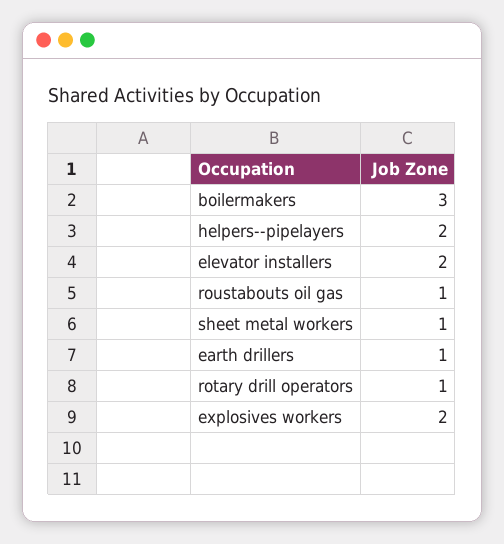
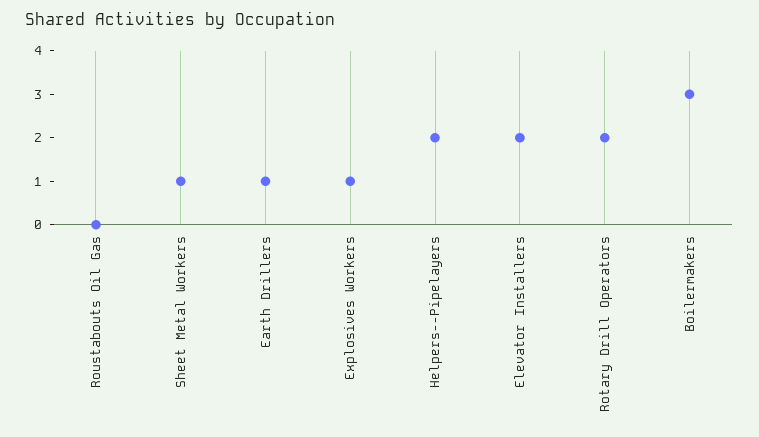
  {
    "boilermakers": 3,
    "helpers--pipelayers": 2,
    "elevator installers": 2,
-   "roustabouts oil gas": 1,
+   "roustabouts oil gas": 0,
    "sheet metal workers": 1,
    "earth drillers": 1,
-   "rotary drill operators": 1,
+   "rotary drill operators": 2,
-   "explosives workers": 2
+   "explosives workers": 1
  }

